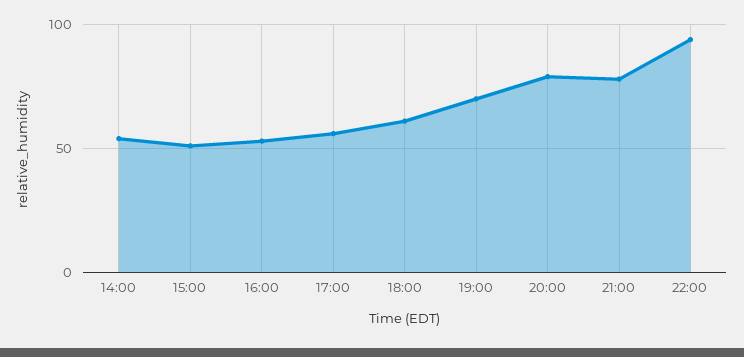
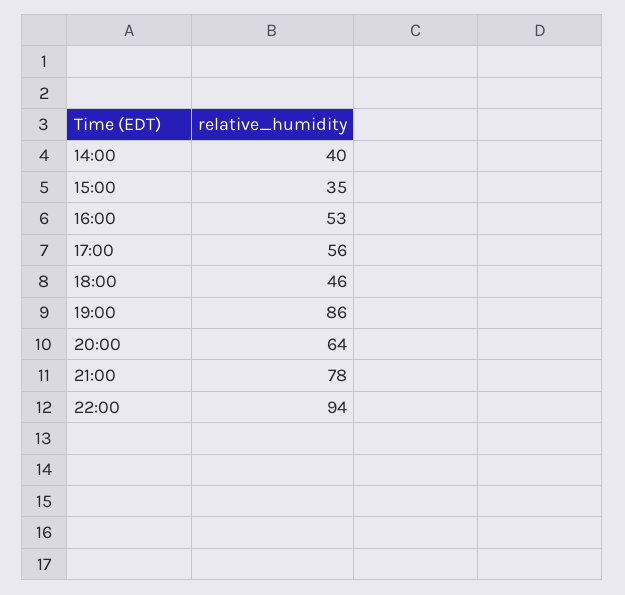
  {
-   "14:00": 55,
+   "14:00": 40,
-   "15:00": 50,
+   "15:00": 35,
    "16:00": 53,
    "17:00": 56,
-   "18:00": 60,
+   "18:00": 46,
-   "19:00": 70,
+   "19:00": 86,
-   "20:00": 80,
+   "20:00": 64,
    "21:00": 78,
    "22:00": 94
  }

